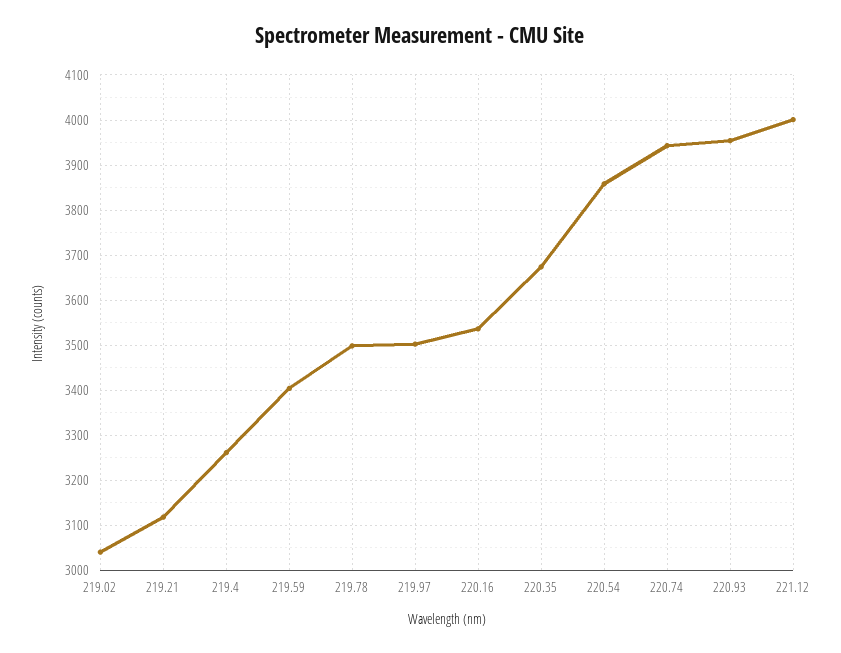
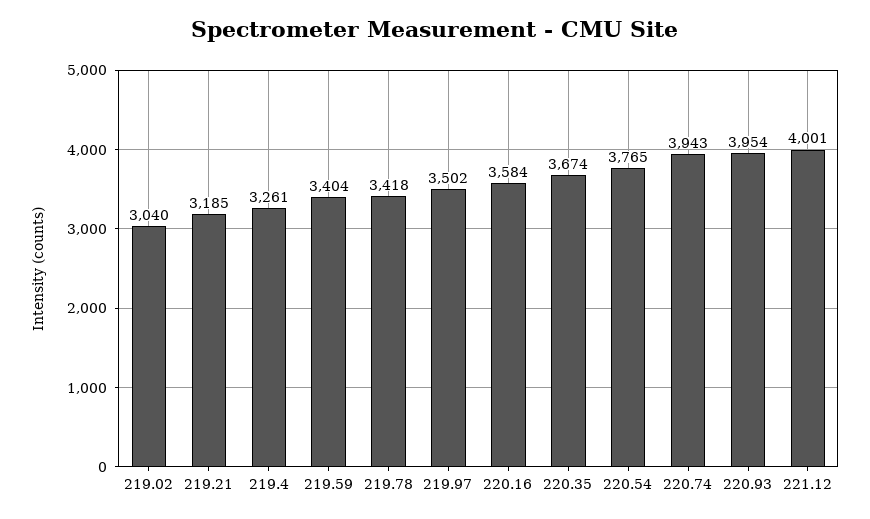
  {
    "219.02": 3040,
-   "219.21": 3120,
+   "219.21": 3185,
    "219.4": 3261,
    "219.59": 3404,
-   "219.78": 3500,
+   "219.78": 3418,
    "219.97": 3502,
-   "220.16": 3540,
+   "220.16": 3584,
    "220.35": 3674,
-   "220.54": 3860,
+   "220.54": 3765,
    "220.74": 3943,
    "220.93": 3954,
    "221.12": 4001
  }

